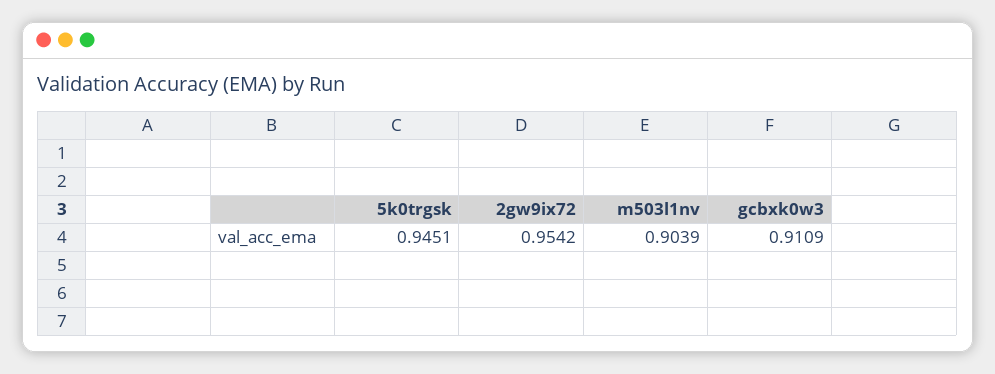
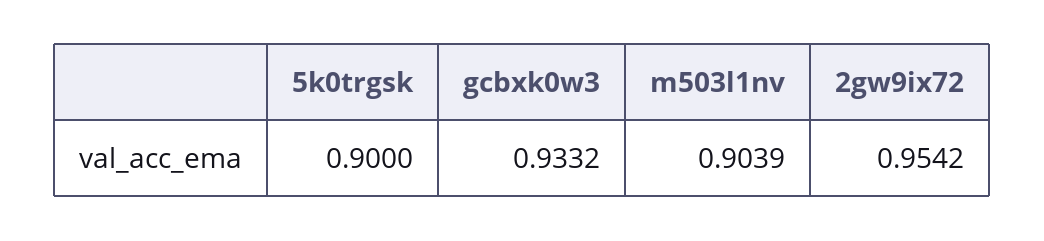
  {
-   "5k0trgsk": 0.9451,
+   "5k0trgsk": 0.9,
    "2gw9ix72": 0.9542,
    "m503l1nv": 0.9039,
-   "gcbxk0w3": 0.9109
+   "gcbxk0w3": 0.9332
  }

